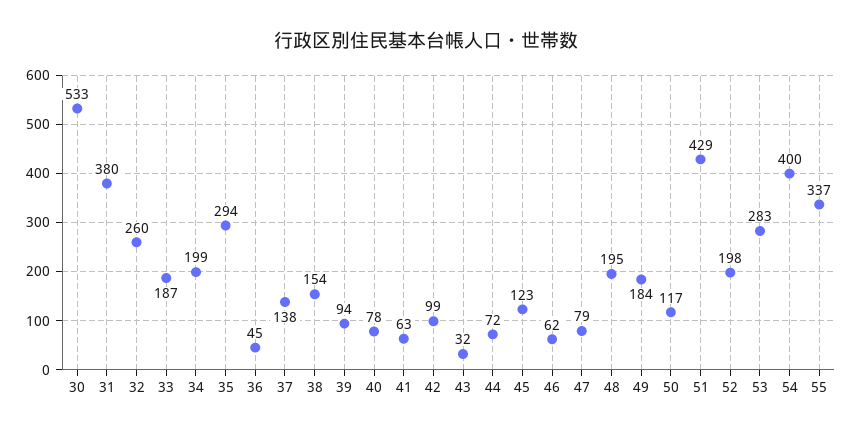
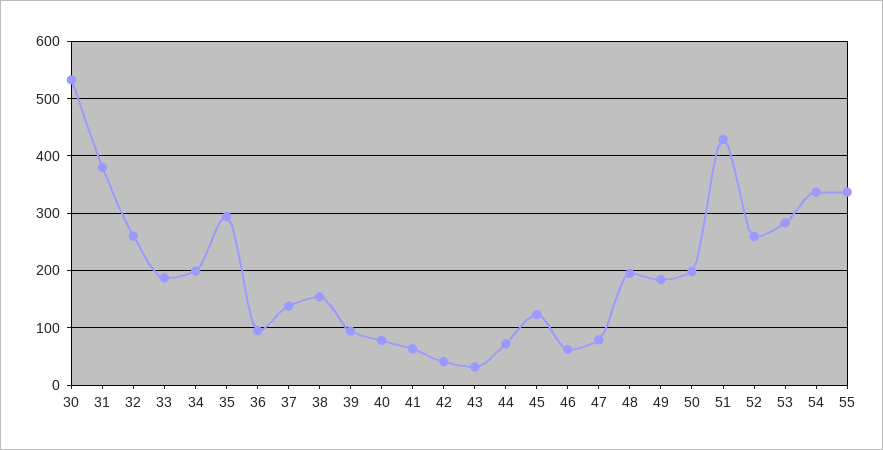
  {
    "30": 533,
    "31": 380,
    "32": 260,
    "33": 187,
    "34": 199,
    "35": 294,
-   "36": 45,
+   "36": 100,
    "37": 138,
    "38": 154,
    "39": 94,
    "40": 78,
    "41": 63,
-   "42": 99,
+   "42": 40,
    "43": 32,
    "44": 72,
    "45": 123,
    "46": 62,
    "47": 79,
    "48": 195,
    "49": 184,
-   "50": 117,
+   "50": 200,
    "51": 429,
-   "52": 198,
+   "52": 260,
    "53": 283,
-   "54": 400,
+   "54": 340,
    "55": 337
  }

